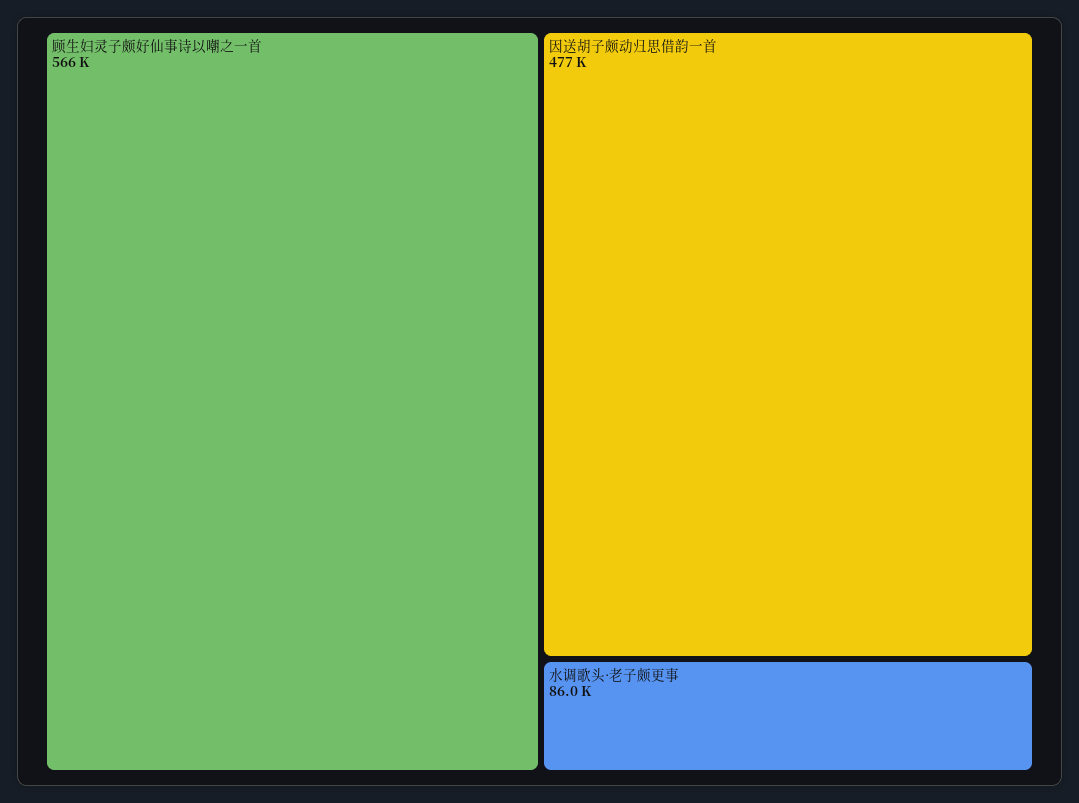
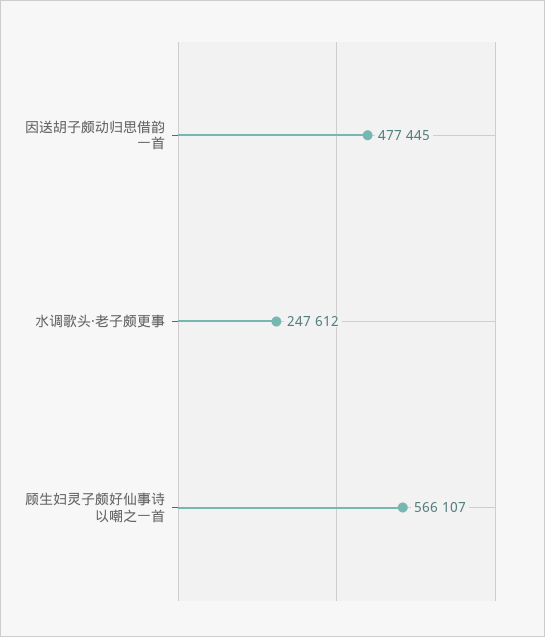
  {
    "顾生妇灵子颇好仙事诗以嘲之一首": 566107,
    "因送胡子颇动归思借韵一首": 477445,
-   "水调歌头·老子颇更事": 86000
+   "水调歌头·老子颇更事": 247612
  }

